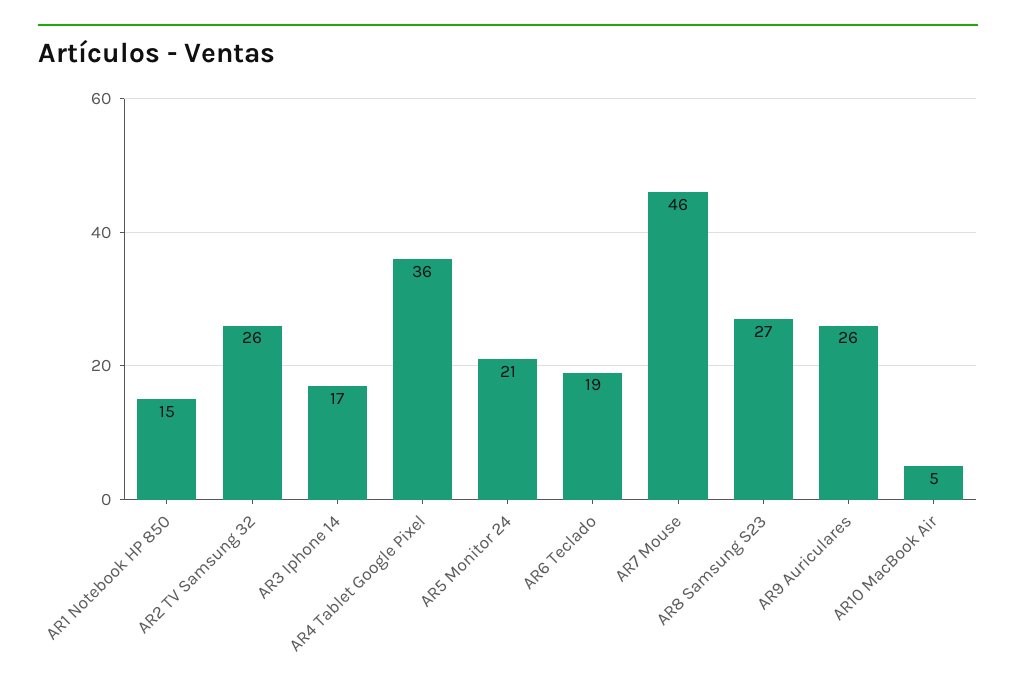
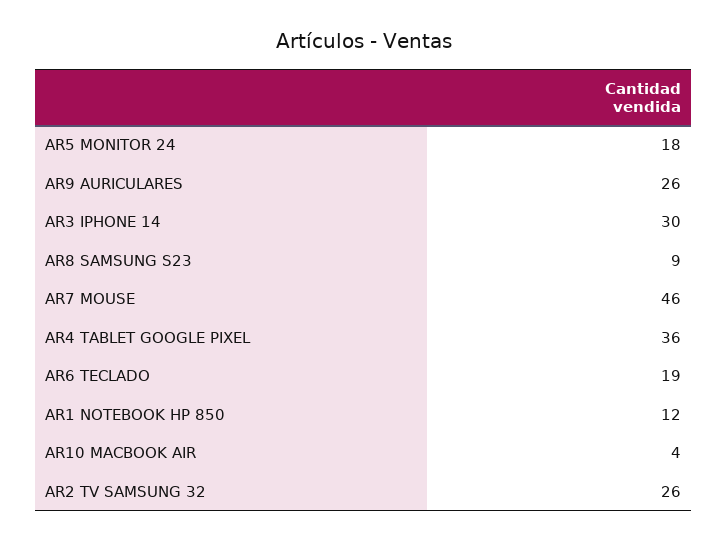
  {
-   "AR1 Notebook HP 850": 15,
+   "AR1 Notebook HP 850": 12,
    "AR2 TV Samsung 32": 26,
-   "AR3 Iphone 14": 17,
+   "AR3 Iphone 14": 30,
    "AR4 Tablet Google Pixel": 36,
-   "AR5 Monitor 24": 21,
+   "AR5 Monitor 24": 18,
    "AR6 Teclado": 19,
    "AR7 Mouse": 46,
-   "AR8 Samsung S23": 27,
+   "AR8 Samsung S23": 9,
    "AR9 Auriculares": 26,
-   "AR10 MacBook Air": 5
+   "AR10 MacBook Air": 4
  }

